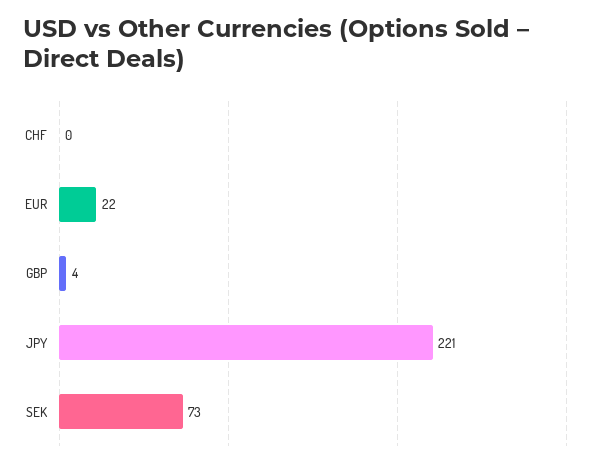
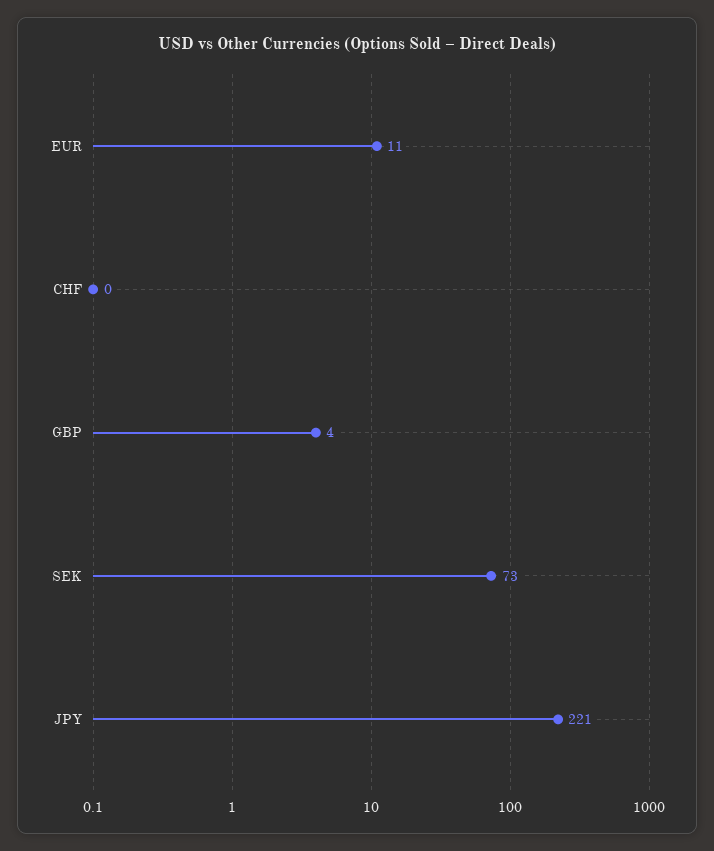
  {
    "CHF": 0,
-   "EUR": 22,
+   "EUR": 11,
    "GBP": 4,
    "JPY": 221,
    "SEK": 73
  }

